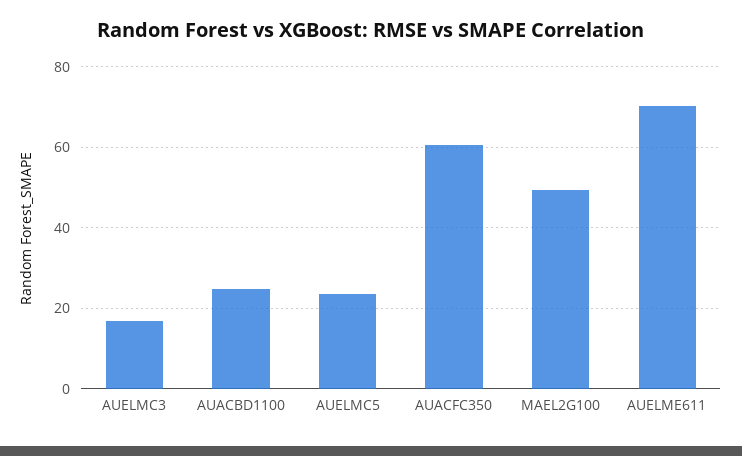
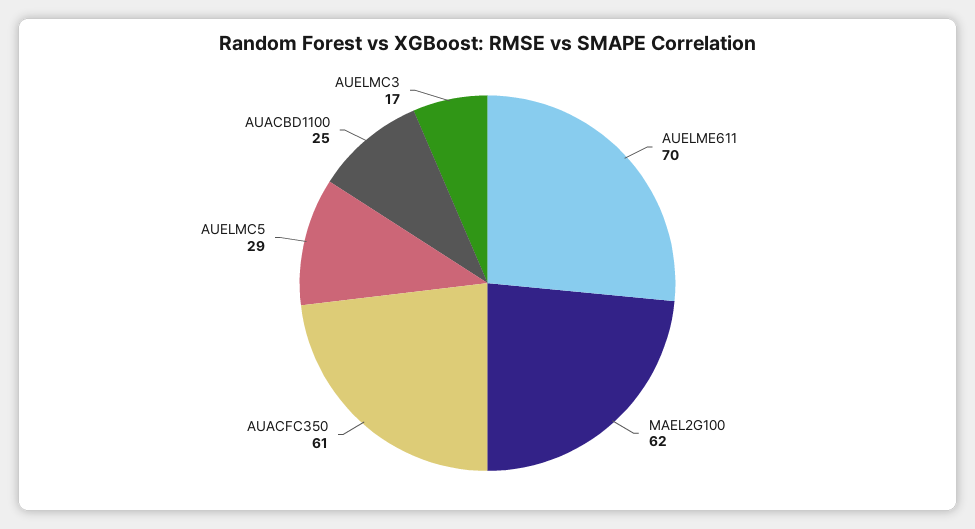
  {
    "AUELMC3": 17,
    "AUACBD1100": 25,
-   "AUELMC5": 24,
+   "AUELMC5": 29,
    "AUACFC350": 61,
-   "MAEL2G100": 50,
+   "MAEL2G100": 62,
    "AUELME611": 70
  }

